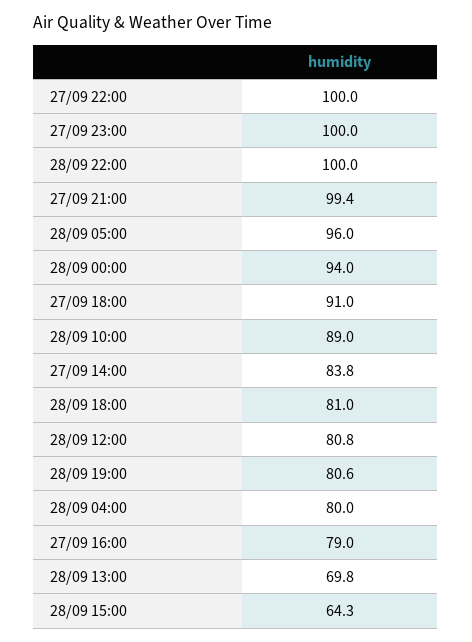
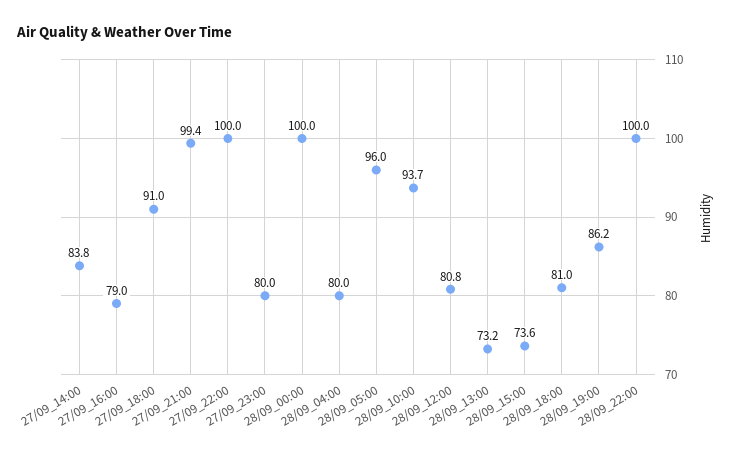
  {
    "27/09 22:00": 100,
-   "27/09 23:00": 100,
+   "27/09 23:00": 80,
    "28/09 22:00": 100,
    "27/09 21:00": 99.4,
    "28/09 05:00": 96,
-   "28/09 00:00": 94,
+   "28/09 00:00": 100,
    "27/09 18:00": 91,
-   "28/09 10:00": 89,
+   "28/09 10:00": 93.7,
    "27/09 14:00": 83.8,
    "28/09 18:00": 81,
    "28/09 12:00": 80.8,
-   "28/09 19:00": 80.6,
+   "28/09 19:00": 86.2,
    "28/09 04:00": 80,
    "27/09 16:00": 79,
-   "28/09 13:00": 69.8,
+   "28/09 13:00": 73.2,
-   "28/09 15:00": 64.3
+   "28/09 15:00": 73.6
  }

